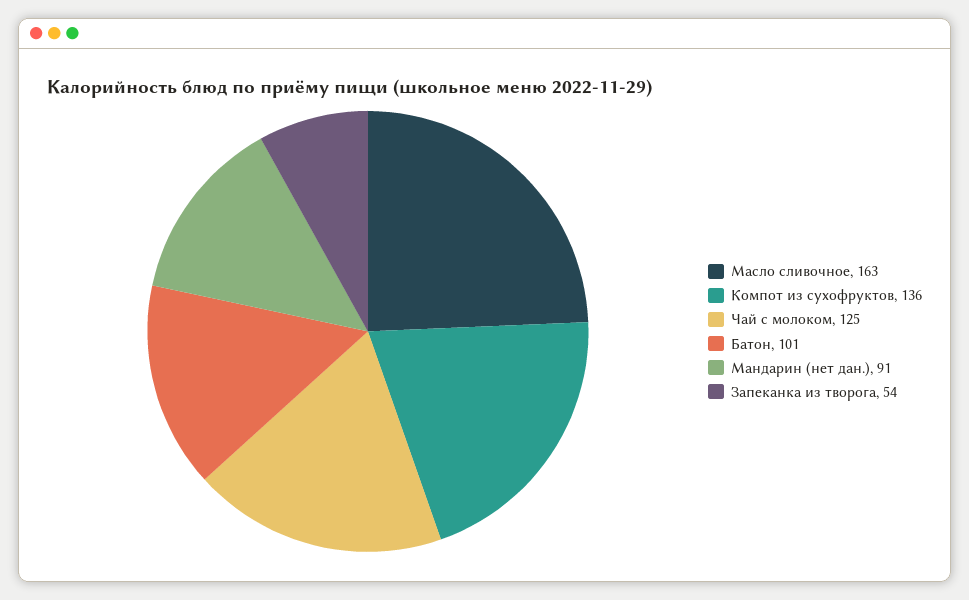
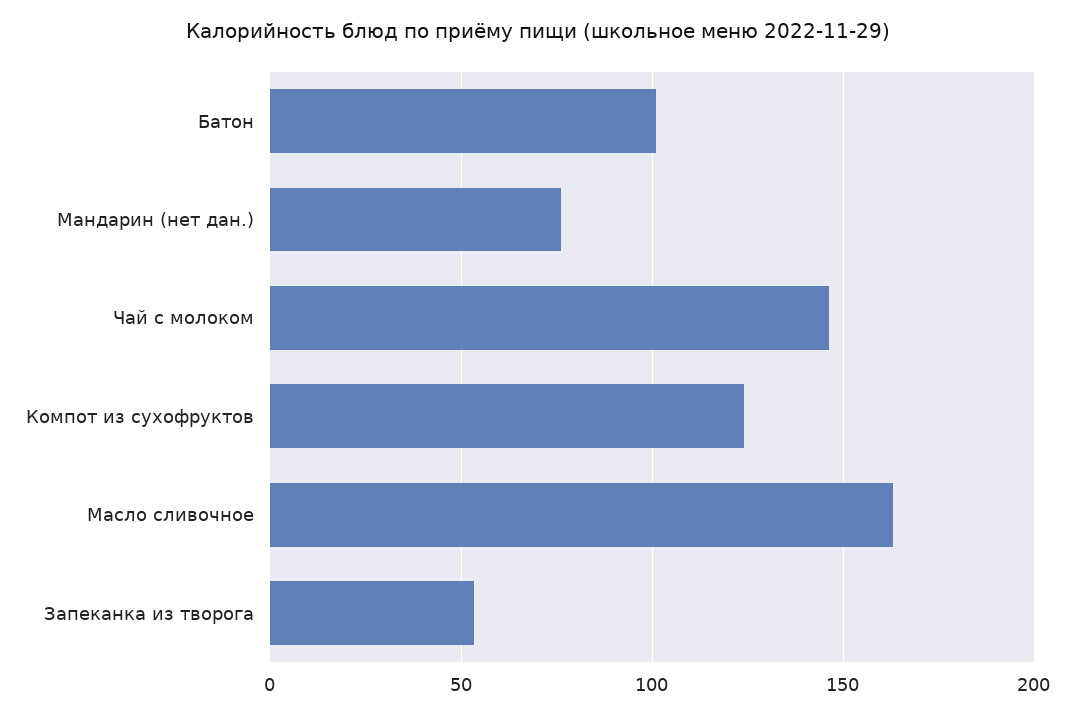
  {
    "Масло сливочное": 163,
-   "Компот из сухофруктов": 136,
+   "Компот из сухофруктов": 125,
-   "Чай с молоком": 125,
+   "Чай с молоком": 145,
    "Батон": 101,
-   "Мандарин (нет дан.)": 91,
+   "Мандарин (нет дан.)": 75,
    "Запеканка из творога": 54
  }

